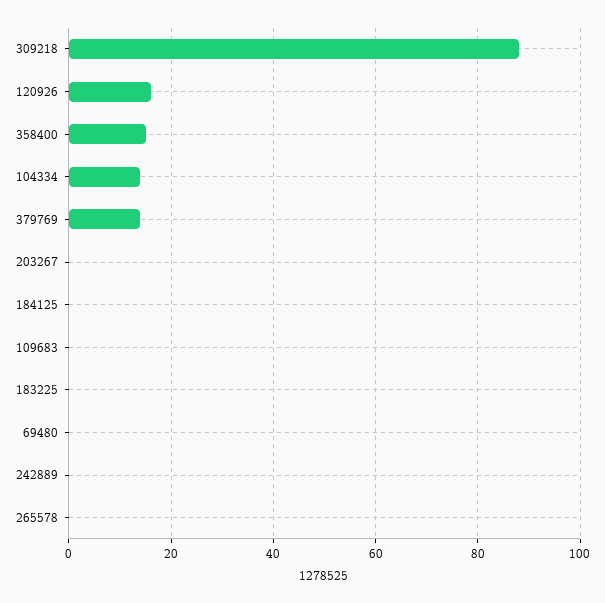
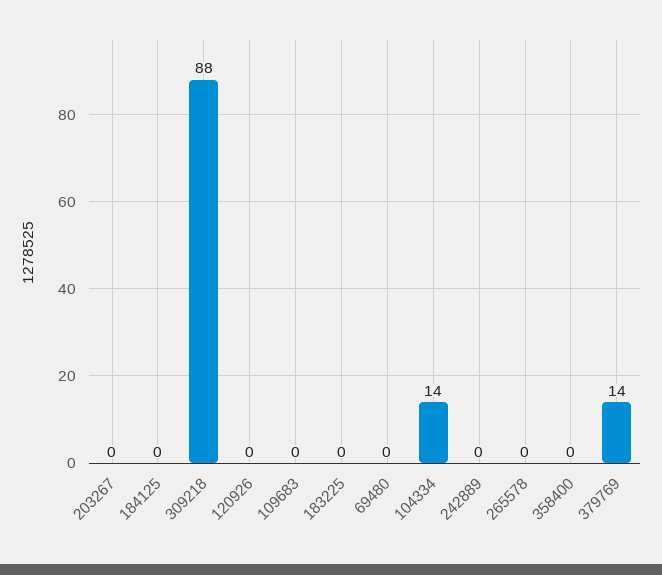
  {
    "309218": 88,
-   "120926": 15,
+   "120926": 0,
-   "358400": 15,
+   "358400": 0,
    "104334": 14,
    "379769": 14,
    "203267": 0,
    "184125": 0,
    "109683": 0,
    "183225": 0,
    "69480": 0,
    "242889": 0,
    "265578": 0
  }

